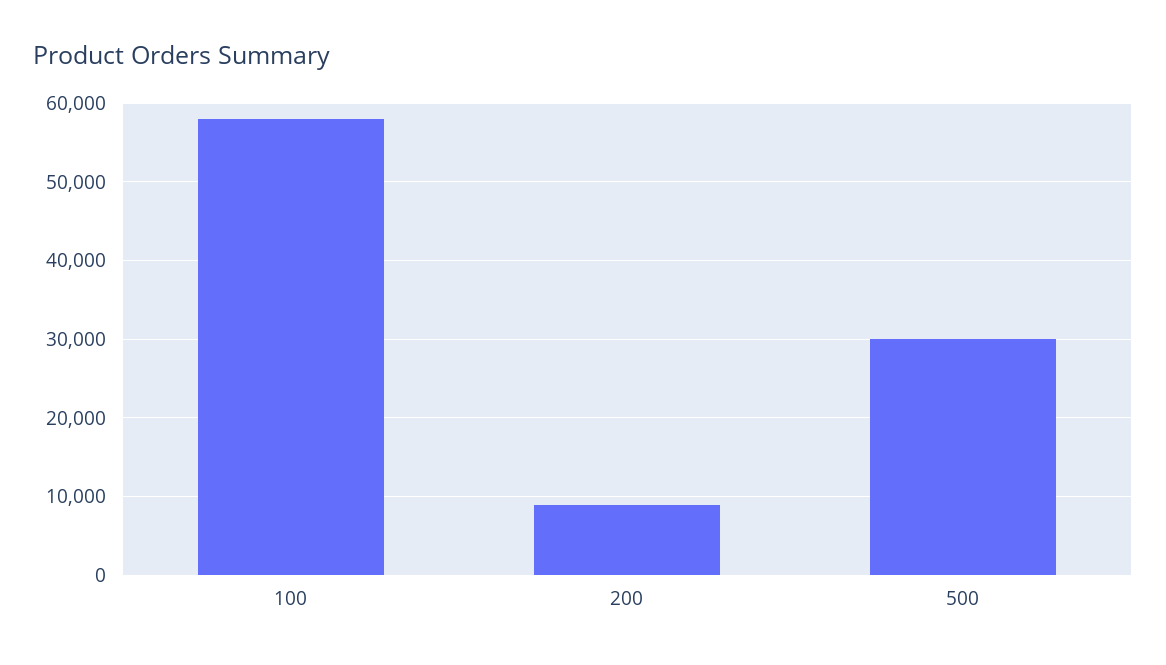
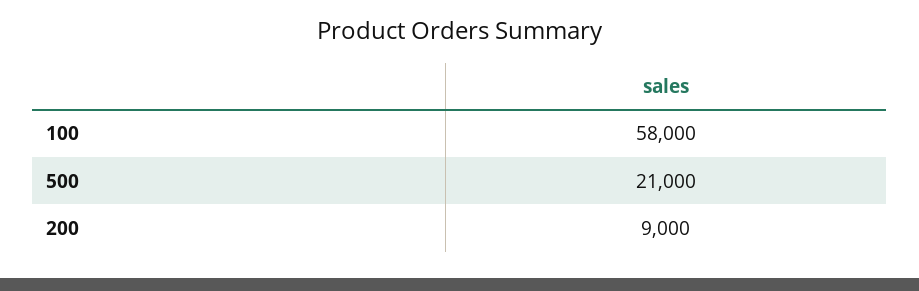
  {
    "100": 58000,
    "200": 9000,
-   "500": 30000
+   "500": 21000
  }

